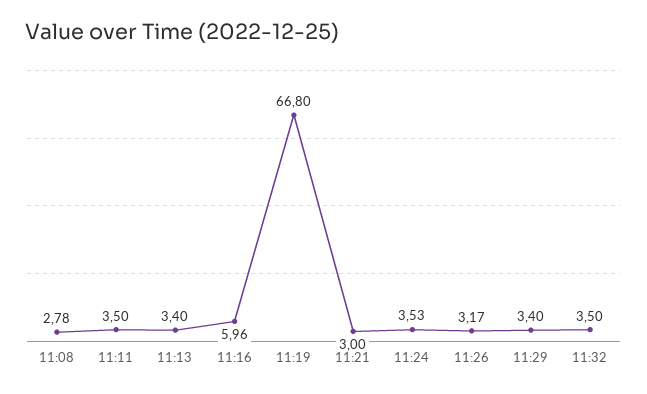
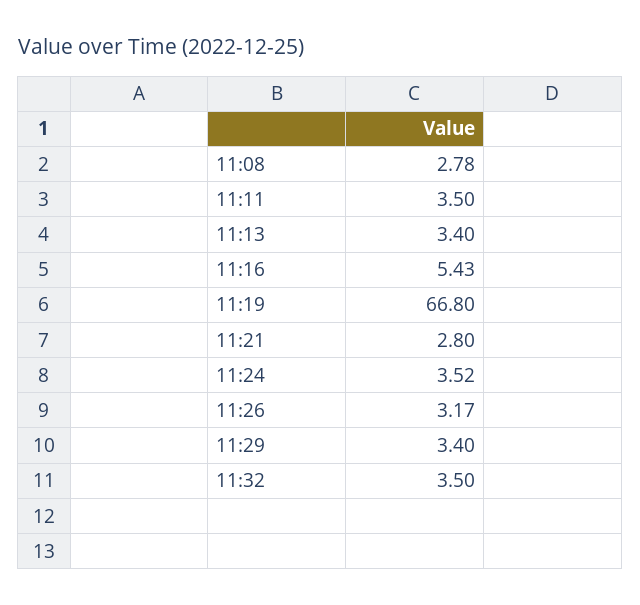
  {
    "11:08": 2.78,
    "11:11": 3.5,
    "11:13": 3.4,
-   "11:16": 5.96,
+   "11:16": 5.43,
    "11:19": 66.8,
-   "11:21": 3,
+   "11:21": 2.8,
-   "11:24": 3.53,
+   "11:24": 3.52,
    "11:26": 3.17,
    "11:29": 3.4,
    "11:32": 3.5
  }

